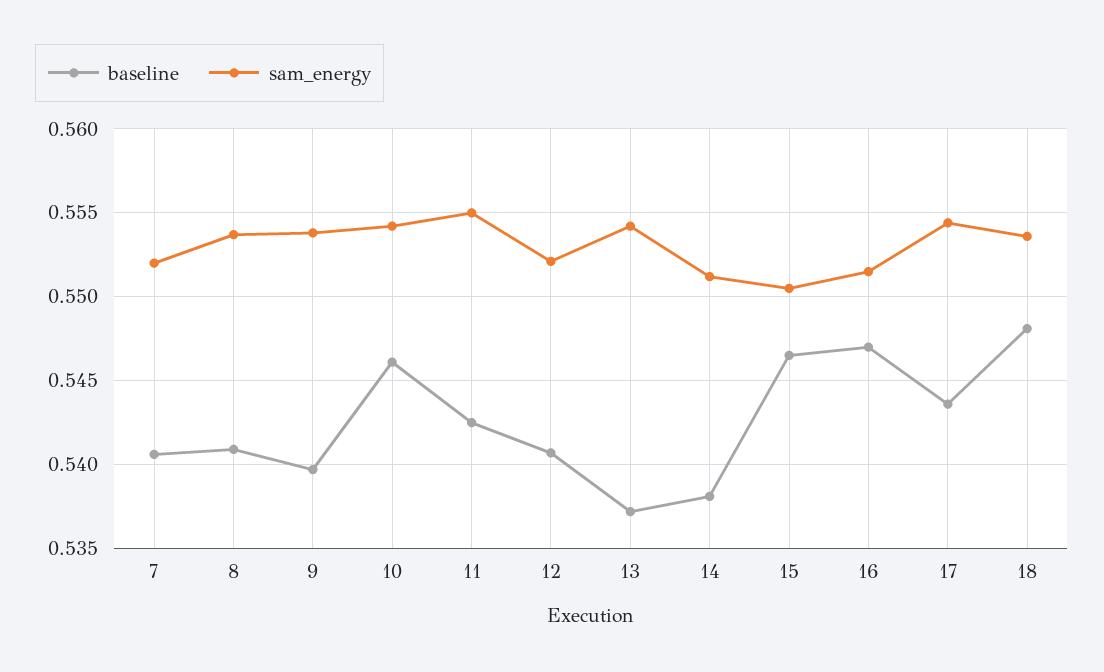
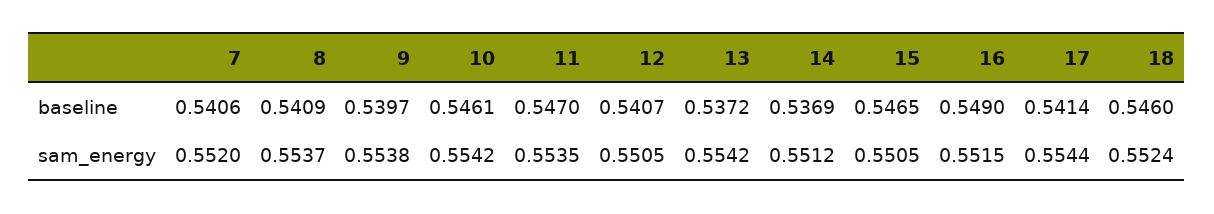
  {
    "baseline": {
      "7": 0.5406,
      "8": 0.5409,
      "9": 0.5397,
      "10": 0.5461,
-     "11": 0.5425,
+     "11": 0.547,
      "12": 0.5407,
      "13": 0.5372,
-     "14": 0.538,
+     "14": 0.5369,
      "15": 0.5465,
-     "16": 0.547,
+     "16": 0.549,
-     "17": 0.5435,
+     "17": 0.5414,
-     "18": 0.548
+     "18": 0.546
    },
    "sam_energy": {
      "7": 0.552,
      "8": 0.5537,
      "9": 0.5538,
      "10": 0.5542,
-     "11": 0.555,
+     "11": 0.5535,
-     "12": 0.552,
+     "12": 0.5505,
      "13": 0.5542,
      "14": 0.5512,
      "15": 0.5505,
      "16": 0.5515,
      "17": 0.5544,
-     "18": 0.5535
+     "18": 0.5524
    }
  }

